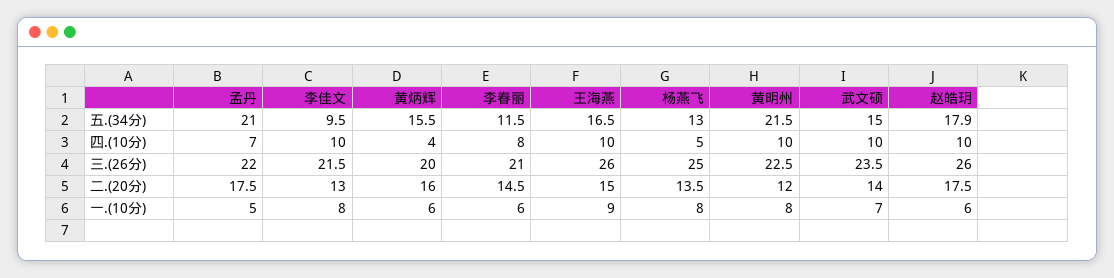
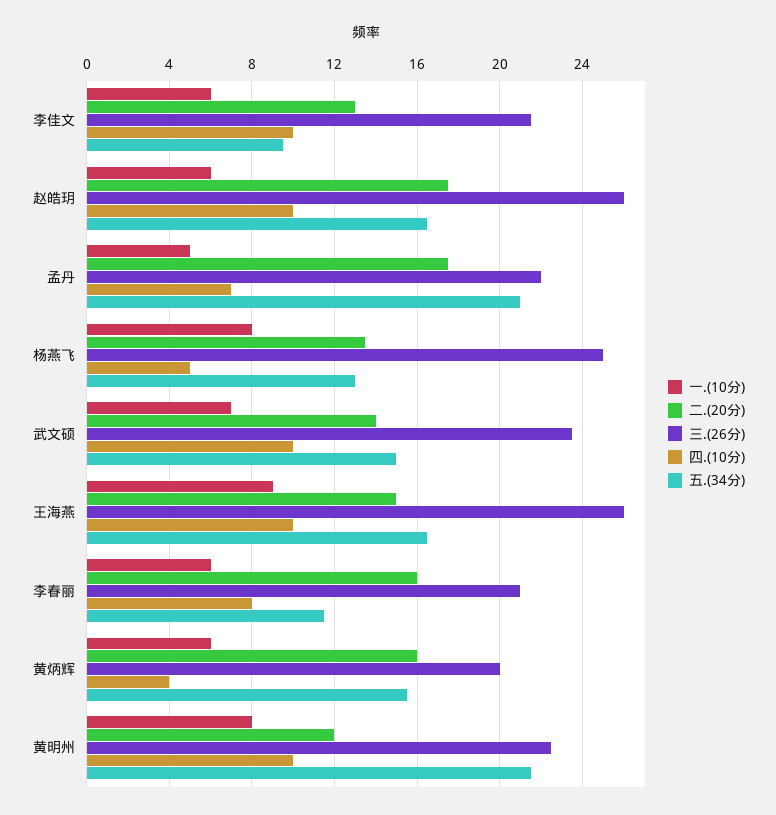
  {
    "五.(34分)": {
      "孟丹": 21,
      "李佳文": 9.5,
      "黄炳辉": 15.5,
      "李春丽": 11.5,
      "王海燕": 16.5,
      "杨燕飞": 13,
      "黄明州": 21.5,
      "武文硕": 15,
-     "赵皓玥": 17.9
+     "赵皓玥": 16.5
    },
    "四.(10分)": {
      "孟丹": 7,
      "李佳文": 10,
      "黄炳辉": 4,
      "李春丽": 8,
      "王海燕": 10,
      "杨燕飞": 5,
      "黄明州": 10,
      "武文硕": 10,
      "赵皓玥": 10
    },
    "三.(26分)": {
      "孟丹": 22,
      "李佳文": 21.5,
      "黄炳辉": 20,
      "李春丽": 21,
      "王海燕": 26,
      "杨燕飞": 25,
      "黄明州": 22.5,
      "武文硕": 23.5,
      "赵皓玥": 26
    },
    "二.(20分)": {
      "孟丹": 17.5,
      "李佳文": 13,
      "黄炳辉": 16,
-     "李春丽": 14.5,
+     "李春丽": 16,
      "王海燕": 15,
      "杨燕飞": 13.5,
      "黄明州": 12,
      "武文硕": 14,
      "赵皓玥": 17.5
    },
    "一.(10分)": {
      "孟丹": 5,
-     "李佳文": 8,
+     "李佳文": 6,
      "黄炳辉": 6,
      "李春丽": 6,
      "王海燕": 9,
      "杨燕飞": 8,
      "黄明州": 8,
      "武文硕": 7,
      "赵皓玥": 6
    }
  }

